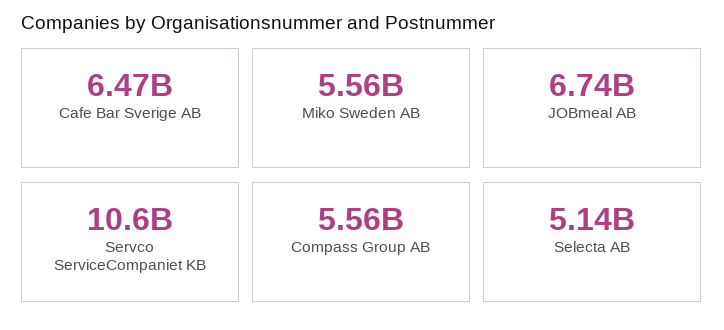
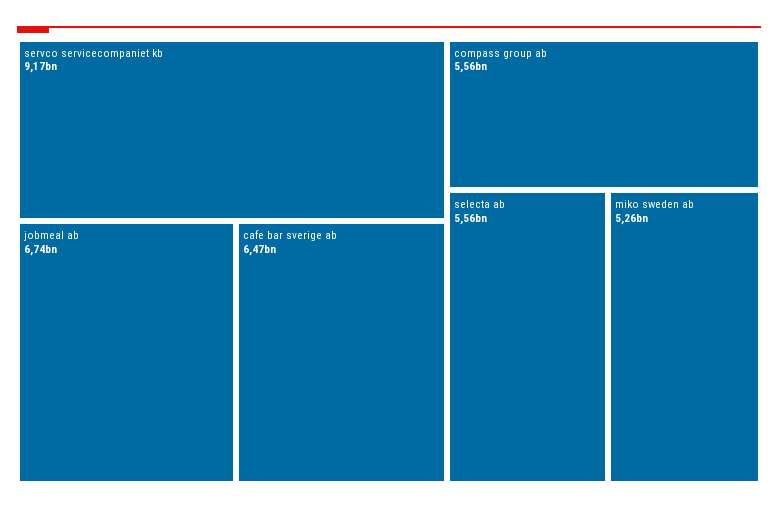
  {
    "Cafe Bar Sverige AB": 6470000000,
-   "Miko Sweden AB": 5560000000,
+   "Miko Sweden AB": 5260000000,
    "JOBmeal AB": 6740000000,
-   "Servco ServiceCompaniet KB": 10600000000,
+   "Servco ServiceCompaniet KB": 9170000000,
    "Compass Group AB": 5560000000,
-   "Selecta AB": 5140000000
+   "Selecta AB": 5560000000
  }

